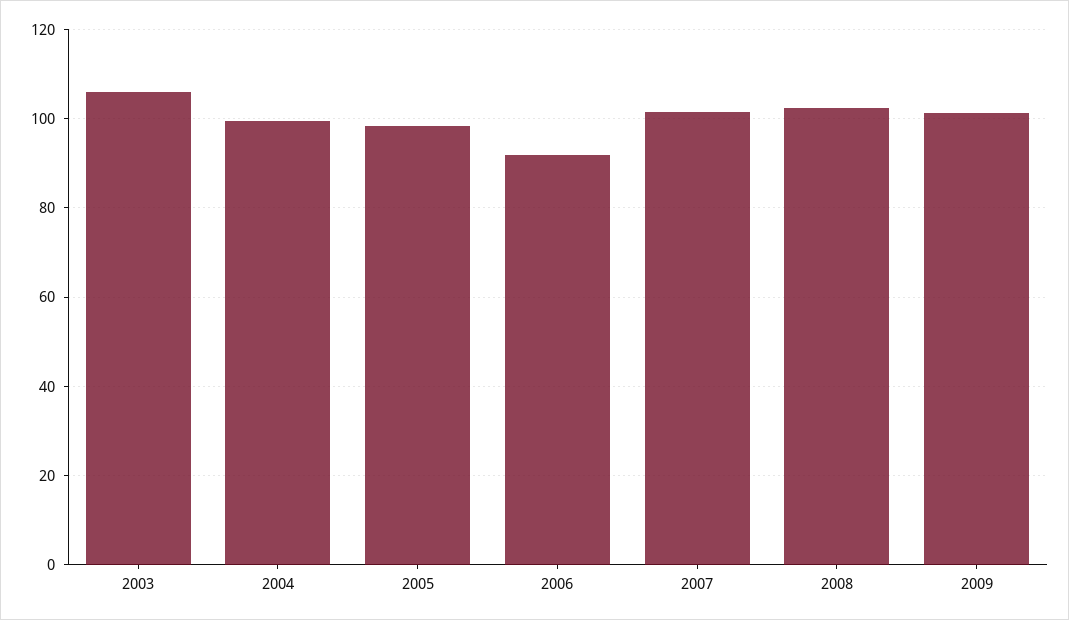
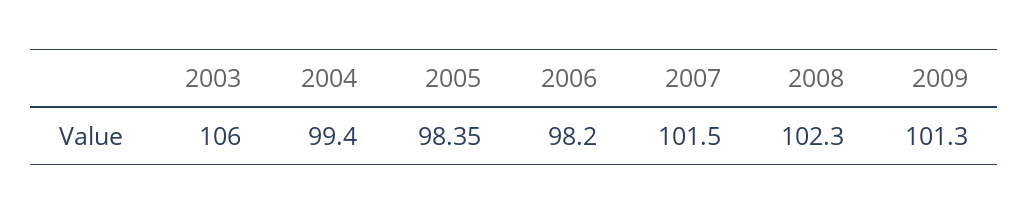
  {
    "2003": 106,
    "2004": 99.4,
    "2005": 98.35,
-   "2006": 92,
+   "2006": 98.2,
    "2007": 101.5,
    "2008": 102.3,
    "2009": 101.3
  }

